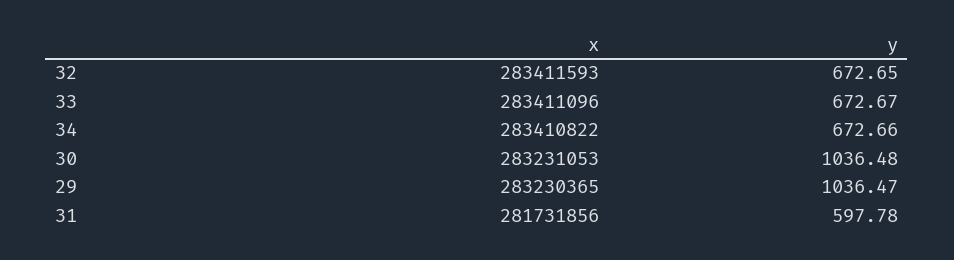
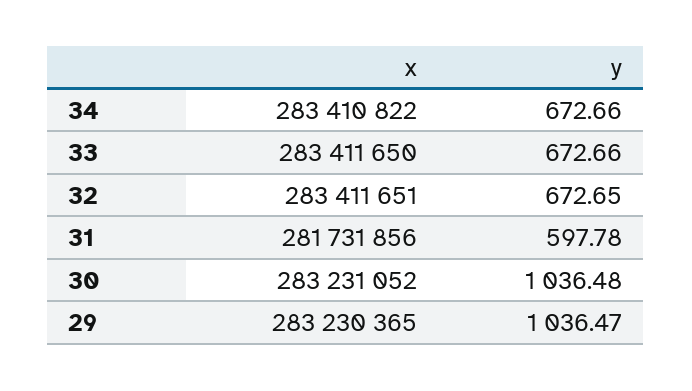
  {
    "x": {
-     "32": 283411593,
+     "32": 283411651,
-     "33": 283411096,
+     "33": 283411650,
      "34": 283410822,
-     "30": 283231053,
+     "30": 283231052,
      "29": 283230365,
      "31": 281731856
    },
    "y": {
      "32": 672.65,
-     "33": 672.67,
+     "33": 672.66,
      "34": 672.66,
      "30": 1036.48,
      "29": 1036.47,
      "31": 597.78
    }
  }

